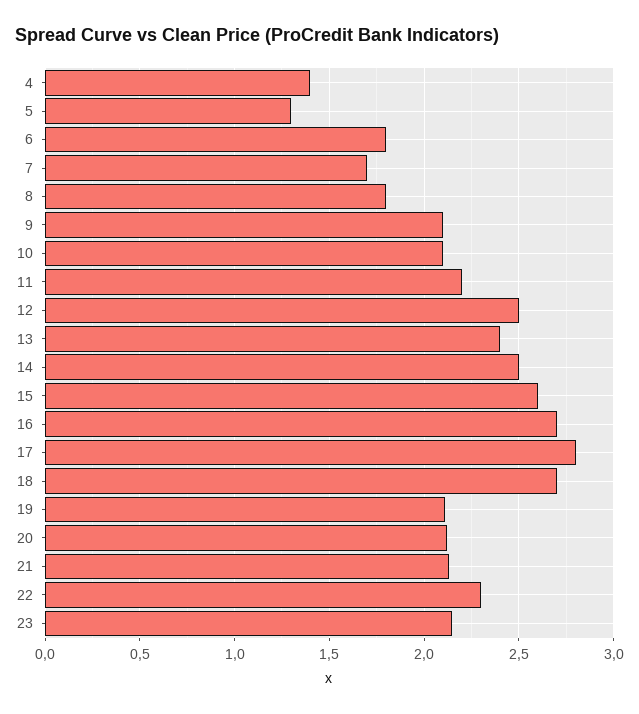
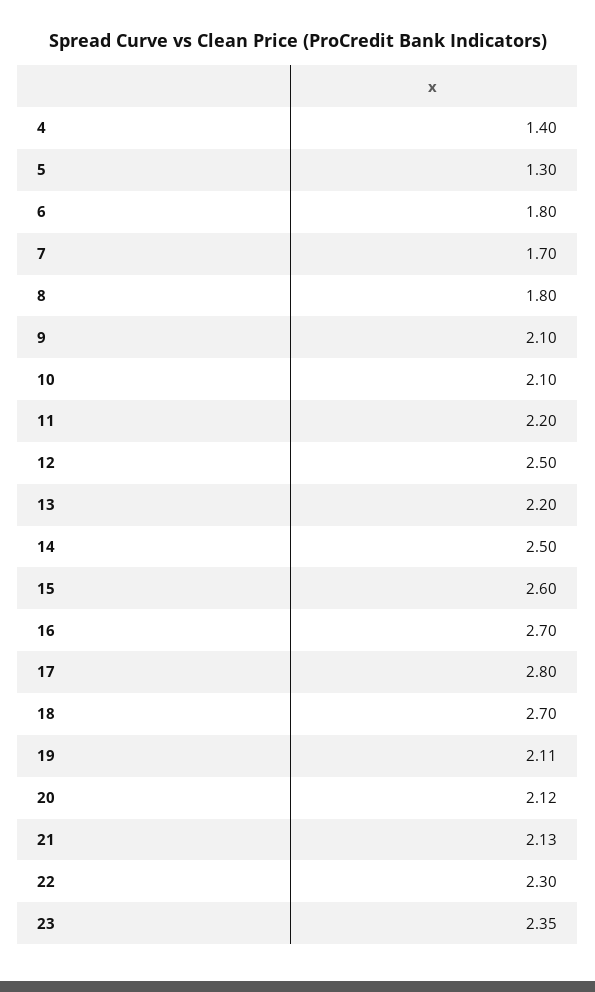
  {
    "4": 1.4,
    "5": 1.3,
    "6": 1.8,
    "7": 1.7,
    "8": 1.8,
    "9": 2.1,
    "10": 2.1,
    "11": 2.2,
    "12": 2.5,
-   "13": 2.4,
+   "13": 2.2,
    "14": 2.5,
    "15": 2.6,
    "16": 2.7,
    "17": 2.8,
    "18": 2.7,
    "19": 2.11,
    "20": 2.12,
    "21": 2.13,
    "22": 2.3,
-   "23": 2.15
+   "23": 2.35
  }

